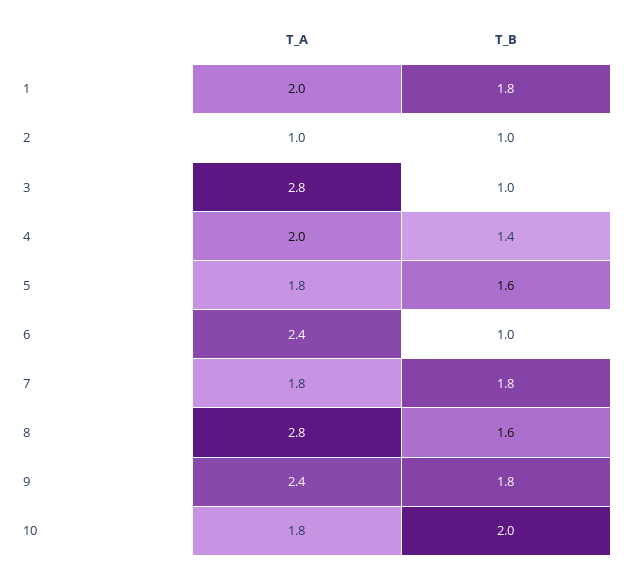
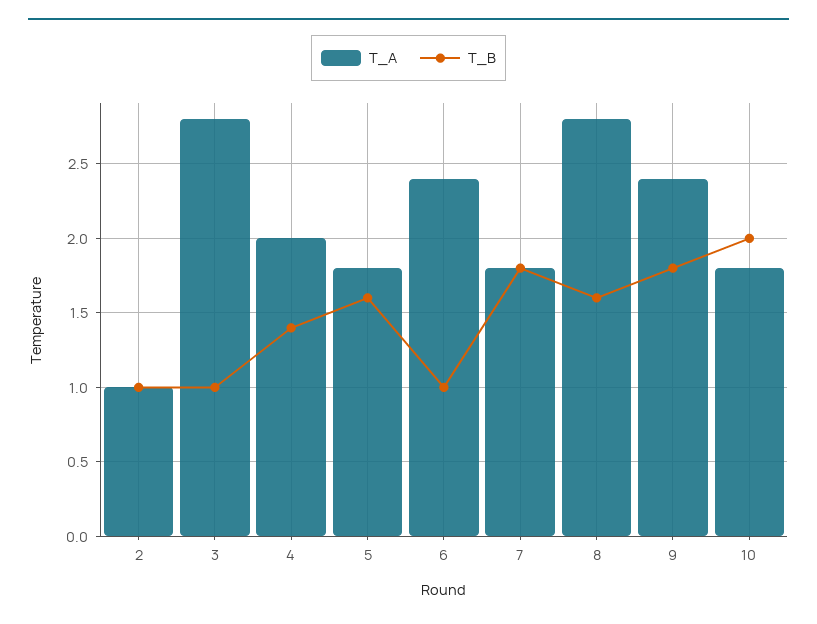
  {
    "T_A": {
-     "1": 2,
      "2": 1,
      "3": 2.8,
      "4": 2,
      "5": 1.8,
      "6": 2.4,
      "7": 1.8,
      "8": 2.8,
      "9": 2.4,
      "10": 1.8
    },
    "T_B": {
-     "1": 1.8,
      "2": 1,
      "3": 1,
      "4": 1.4,
      "5": 1.6,
      "6": 1,
      "7": 1.8,
      "8": 1.6,
      "9": 1.8,
      "10": 2
    }
  }

